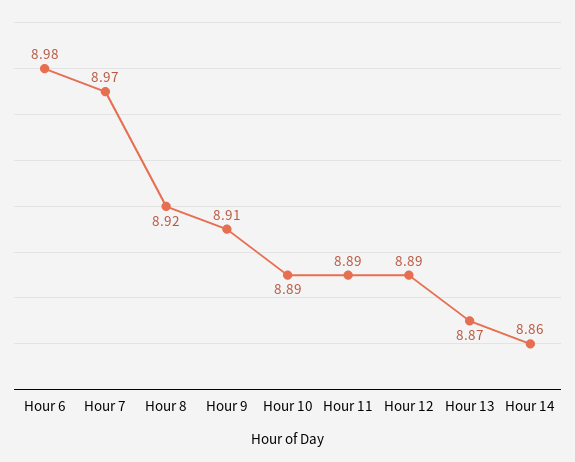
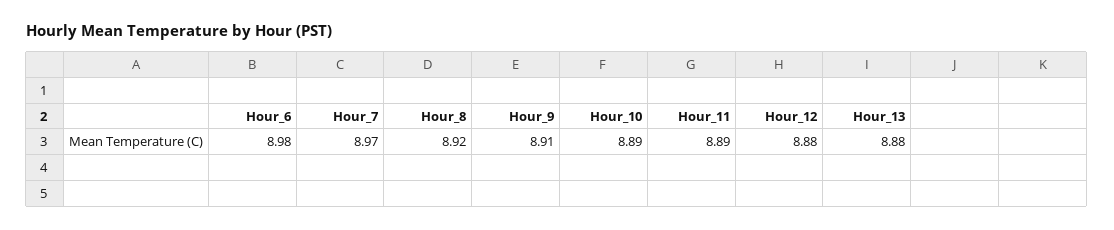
  {
    "Hour 6": 8.98,
    "Hour 7": 8.97,
    "Hour 8": 8.92,
    "Hour 9": 8.91,
    "Hour 10": 8.89,
    "Hour 11": 8.89,
-   "Hour 12": 8.89,
+   "Hour 12": 8.88,
-   "Hour 13": 8.87,
+   "Hour 13": 8.88
-   "Hour 14": 8.86
  }

